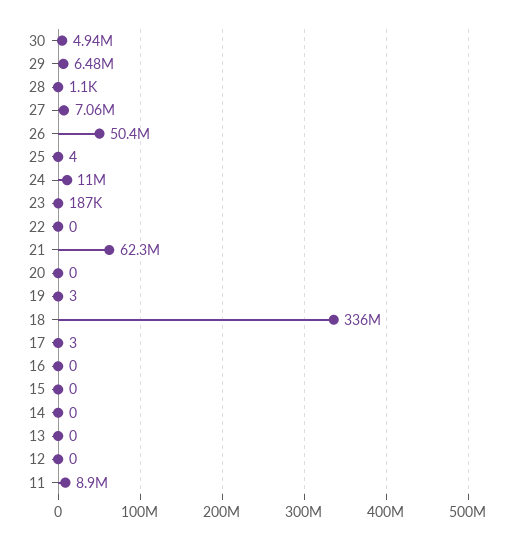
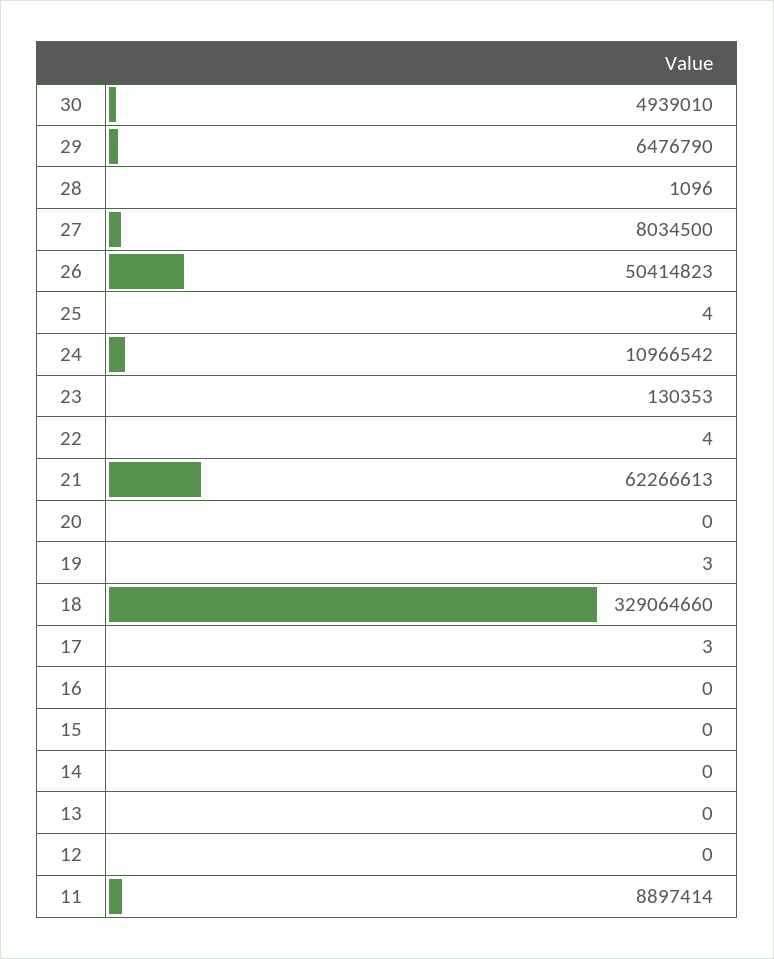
  {
    "30": 4939010,
    "29": 6476790,
    "28": 1096,
-   "27": 7060000,
+   "27": 8034500,
    "26": 50414823,
    "25": 4,
    "24": 10966542,
-   "23": 187000,
+   "23": 130353,
-   "22": 0,
+   "22": 4,
    "21": 62266613,
    "20": 0,
    "19": 3,
-   "18": 336000000,
+   "18": 329064660,
    "17": 3,
    "16": 0,
    "15": 0,
    "14": 0,
    "13": 0,
    "12": 0,
    "11": 8897414
  }

